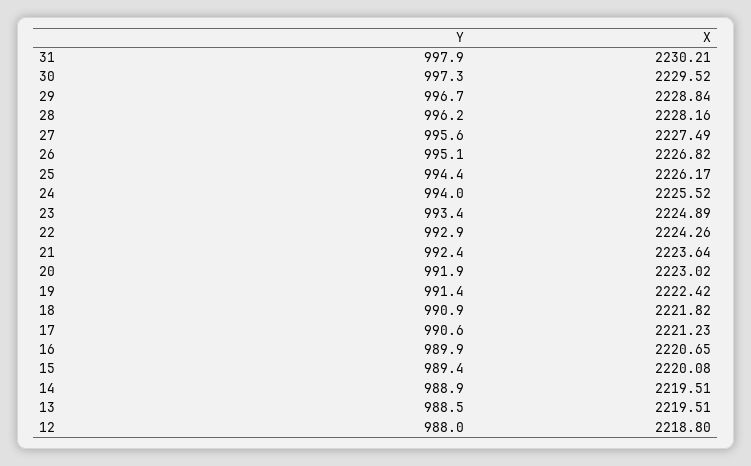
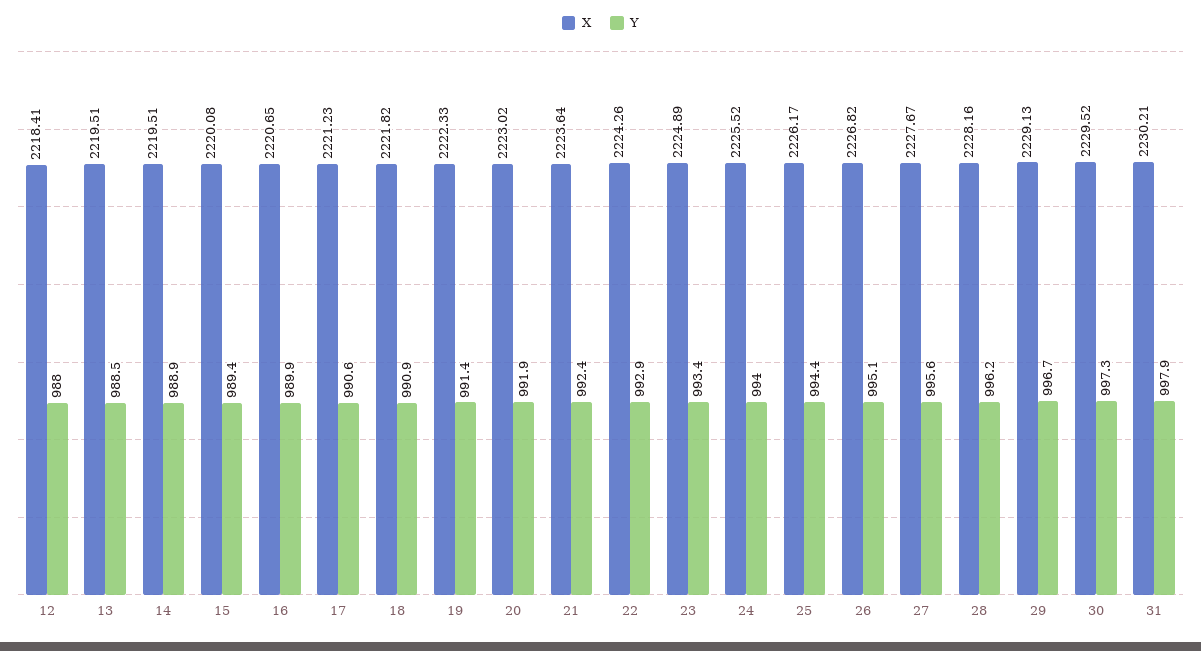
  {
    "Y": {
      "31": 997.9,
      "30": 997.3,
      "29": 996.7,
      "28": 996.2,
      "27": 995.6,
      "26": 995.1,
      "25": 994.4,
      "24": 994,
      "23": 993.4,
      "22": 992.9,
      "21": 992.4,
      "20": 991.9,
      "19": 991.4,
      "18": 990.9,
      "17": 990.6,
      "16": 989.9,
      "15": 989.4,
      "14": 988.9,
      "13": 988.5,
      "12": 988
    },
    "X": {
      "31": 2230.21,
      "30": 2229.52,
-     "29": 2228.84,
+     "29": 2229.13,
      "28": 2228.16,
-     "27": 2227.49,
+     "27": 2227.67,
      "26": 2226.82,
      "25": 2226.17,
      "24": 2225.52,
      "23": 2224.89,
      "22": 2224.26,
      "21": 2223.64,
      "20": 2223.02,
-     "19": 2222.42,
+     "19": 2222.33,
      "18": 2221.82,
      "17": 2221.23,
      "16": 2220.65,
      "15": 2220.08,
      "14": 2219.51,
      "13": 2219.51,
-     "12": 2218.8
+     "12": 2218.41
    }
  }

